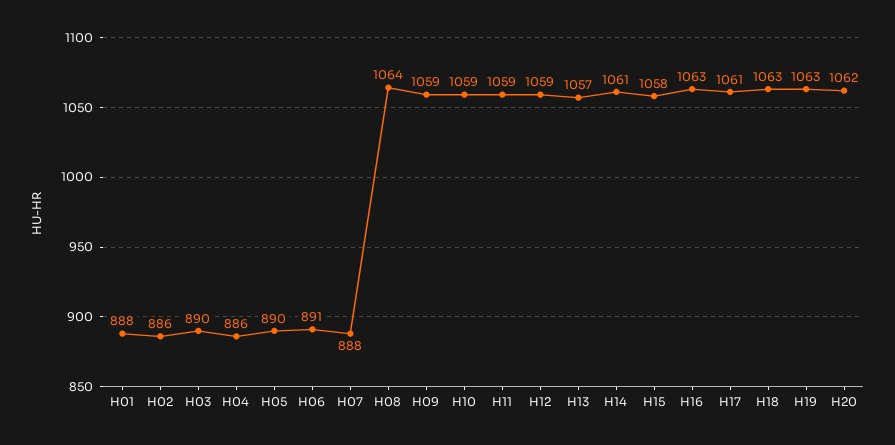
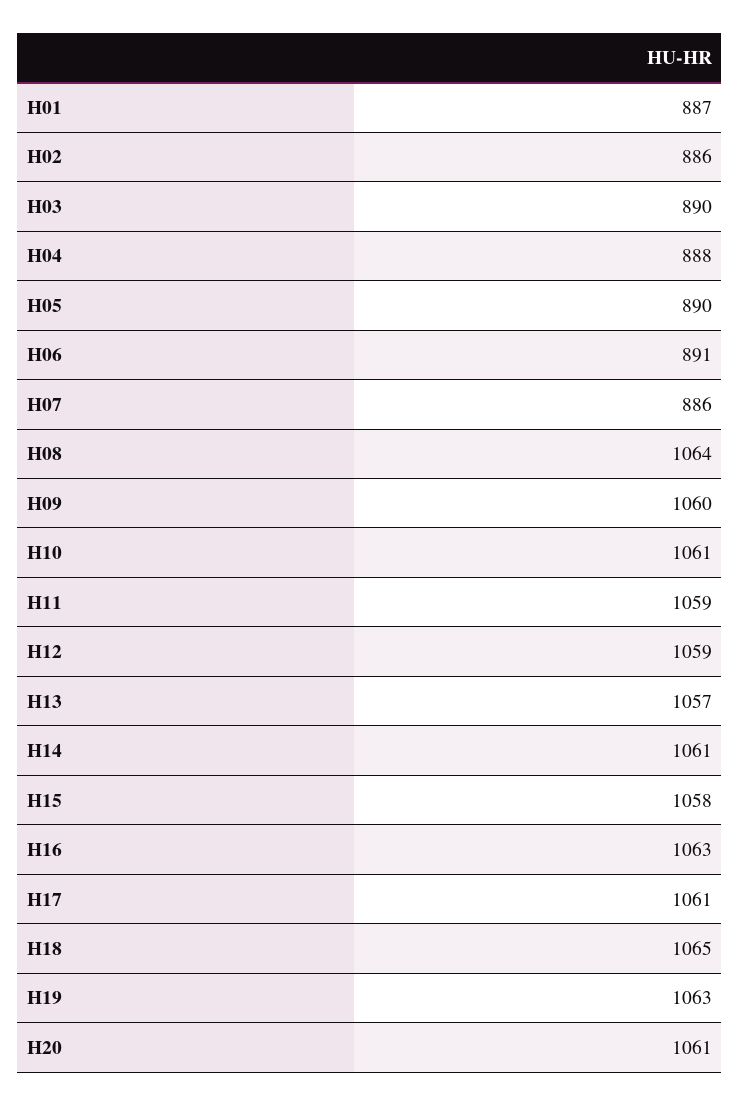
  {
-   "H01": 888,
+   "H01": 887,
    "H02": 886,
    "H03": 890,
-   "H04": 886,
+   "H04": 888,
    "H05": 890,
    "H06": 891,
-   "H07": 888,
+   "H07": 886,
    "H08": 1064,
-   "H09": 1059,
+   "H09": 1060,
-   "H10": 1059,
+   "H10": 1061,
    "H11": 1059,
    "H12": 1059,
    "H13": 1057,
    "H14": 1061,
    "H15": 1058,
    "H16": 1063,
    "H17": 1061,
-   "H18": 1063,
+   "H18": 1065,
    "H19": 1063,
-   "H20": 1062
+   "H20": 1061
  }

